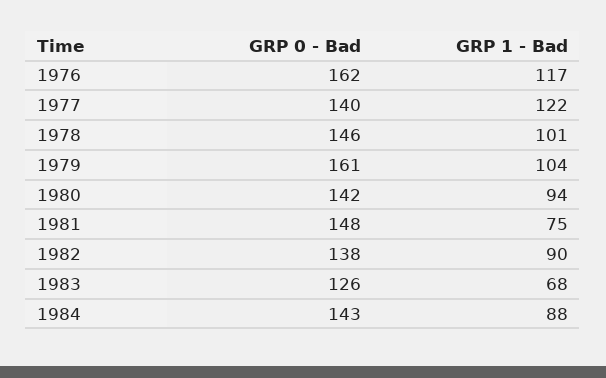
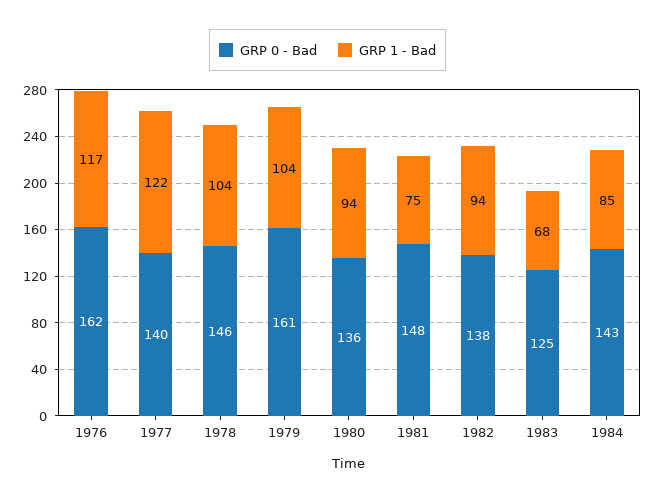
  {
    "GRP 0 - Bad": {
      "1976": 162,
      "1977": 140,
      "1978": 146,
      "1979": 161,
-     "1980": 142,
+     "1980": 136,
      "1981": 148,
      "1982": 138,
-     "1983": 126,
+     "1983": 125,
      "1984": 143
    },
    "GRP 1 - Bad": {
      "1976": 117,
      "1977": 122,
-     "1978": 101,
+     "1978": 104,
      "1979": 104,
      "1980": 94,
      "1981": 75,
-     "1982": 90,
+     "1982": 94,
      "1983": 68,
-     "1984": 88
+     "1984": 85
    }
  }

